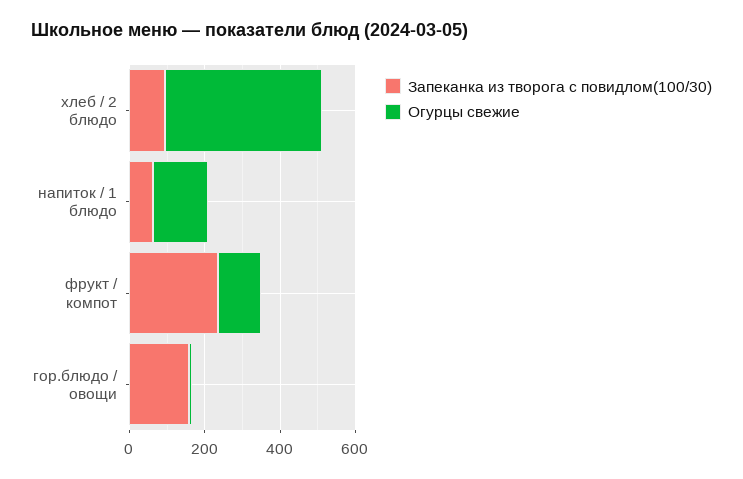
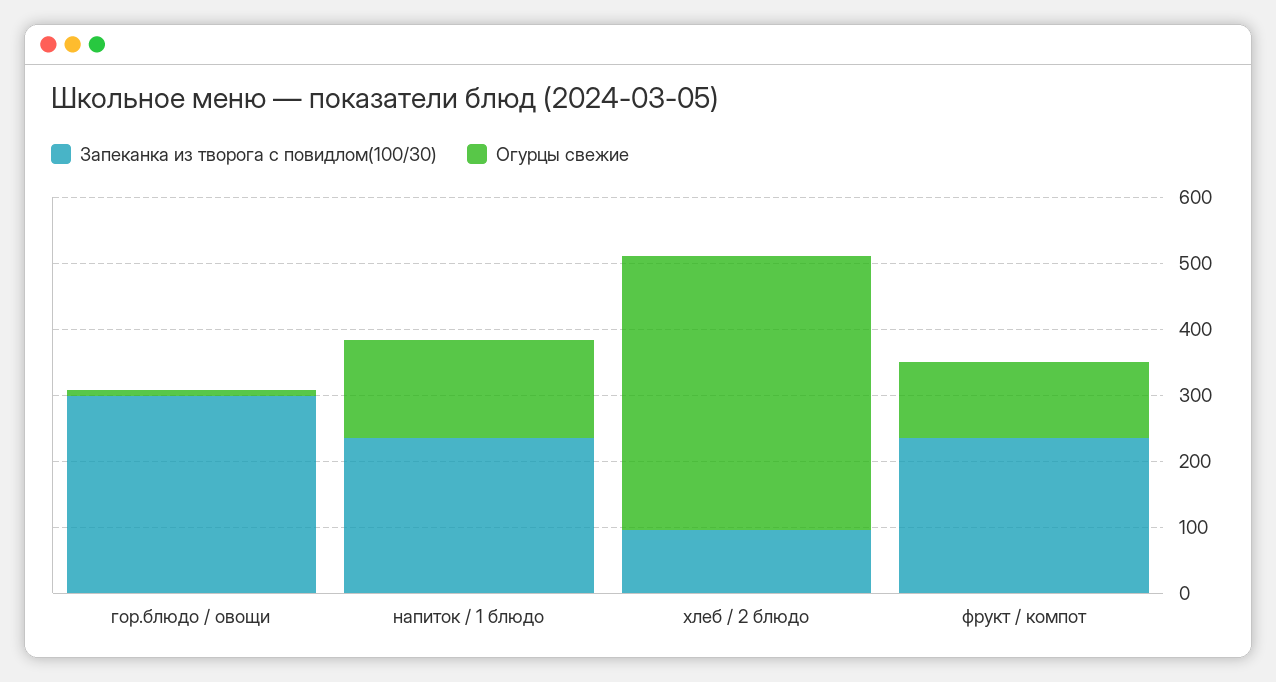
  {
    "Запеканка из творога с повидлом(100/30)": {
      "хлеб / 2 блюдо": 100,
-     "напиток / 1 блюдо": 50,
+     "напиток / 1 блюдо": 240,
      "фрукт / компот": 240,
-     "гор.блюдо / овощи": 150
+     "гор.блюдо / овощи": 300
    },
    "Огурцы свежие": {
      "хлеб / 2 блюдо": 420,
      "напиток / 1 блюдо": 140,
      "фрукт / компот": 120,
      "гор.блюдо / овощи": 0
    }
  }

